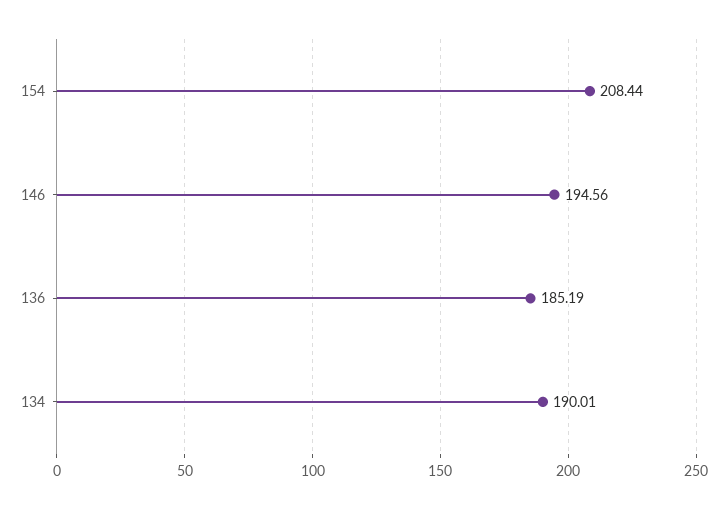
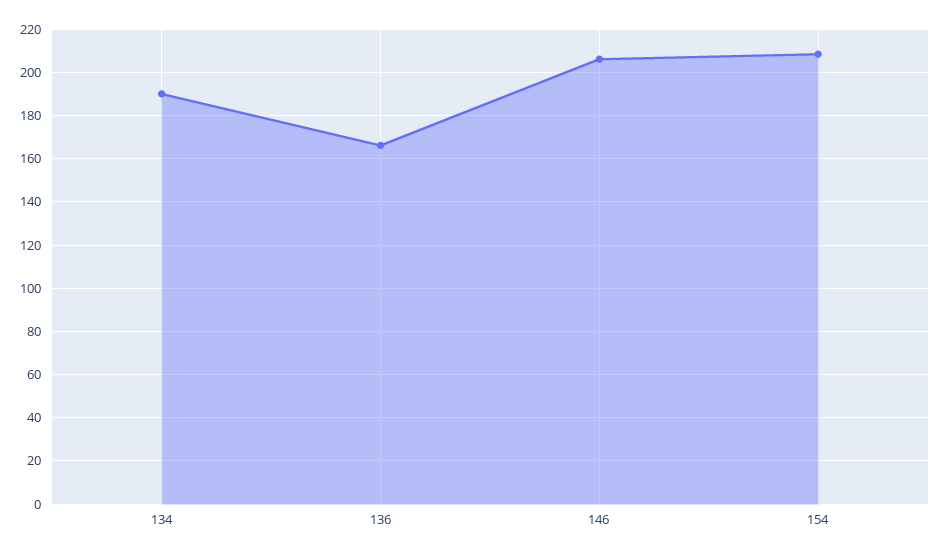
  {
    "154": 208.44,
-   "146": 194.56,
+   "146": 205,
-   "136": 185.19,
+   "136": 165,
    "134": 190.01
  }

